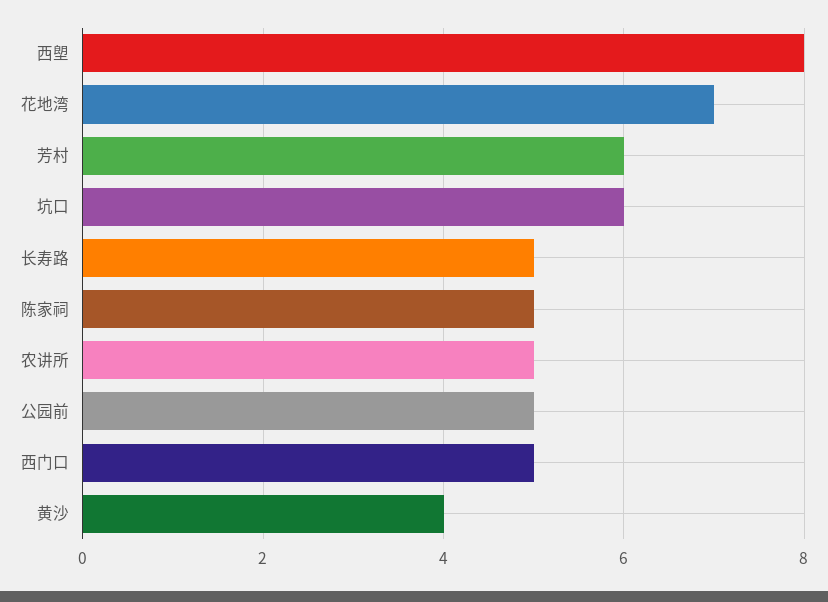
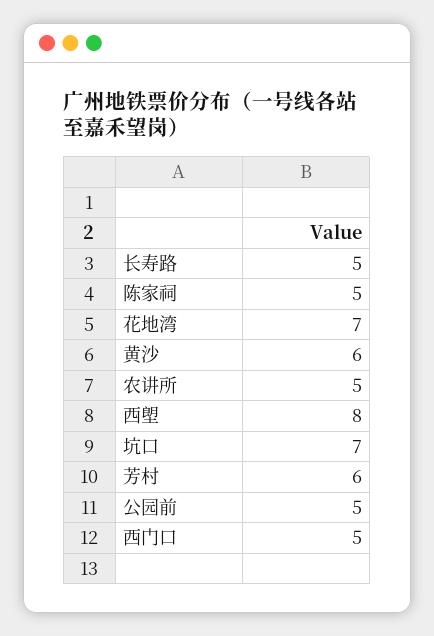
  {
    "西塱": 8,
    "花地湾": 7,
    "芳村": 6,
-   "坑口": 6,
+   "坑口": 7,
    "长寿路": 5,
    "陈家祠": 5,
    "农讲所": 5,
    "公园前": 5,
    "西门口": 5,
-   "黄沙": 4
+   "黄沙": 6
  }

